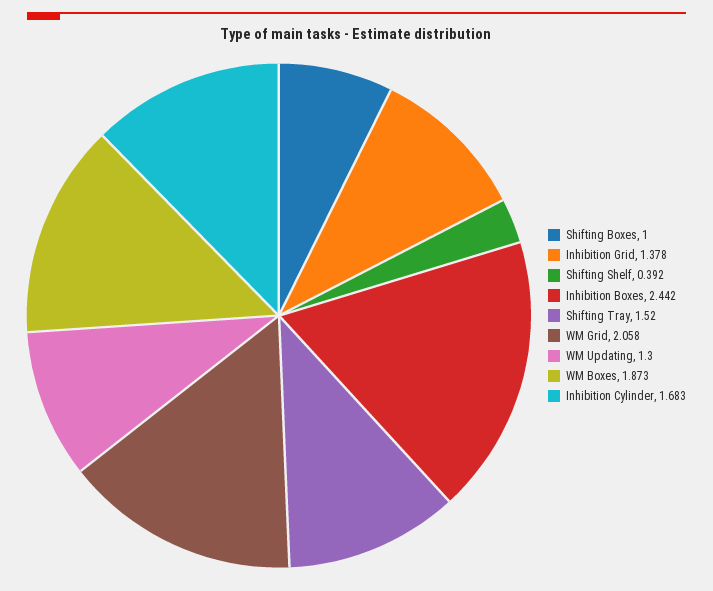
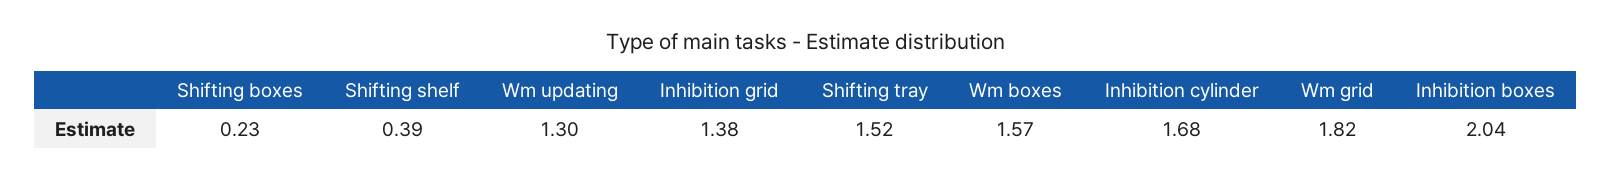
  {
-   "Shifting Boxes": 1,
+   "Shifting Boxes": 0.23,
    "Inhibition Grid": 1.378,
    "Shifting Shelf": 0.392,
-   "Inhibition Boxes": 2.442,
+   "Inhibition Boxes": 2.04,
    "Shifting Tray": 1.52,
-   "WM Grid": 2.058,
+   "WM Grid": 1.82,
    "WM Updating": 1.3,
-   "WM Boxes": 1.873,
+   "WM Boxes": 1.57,
    "Inhibition Cylinder": 1.683
  }

